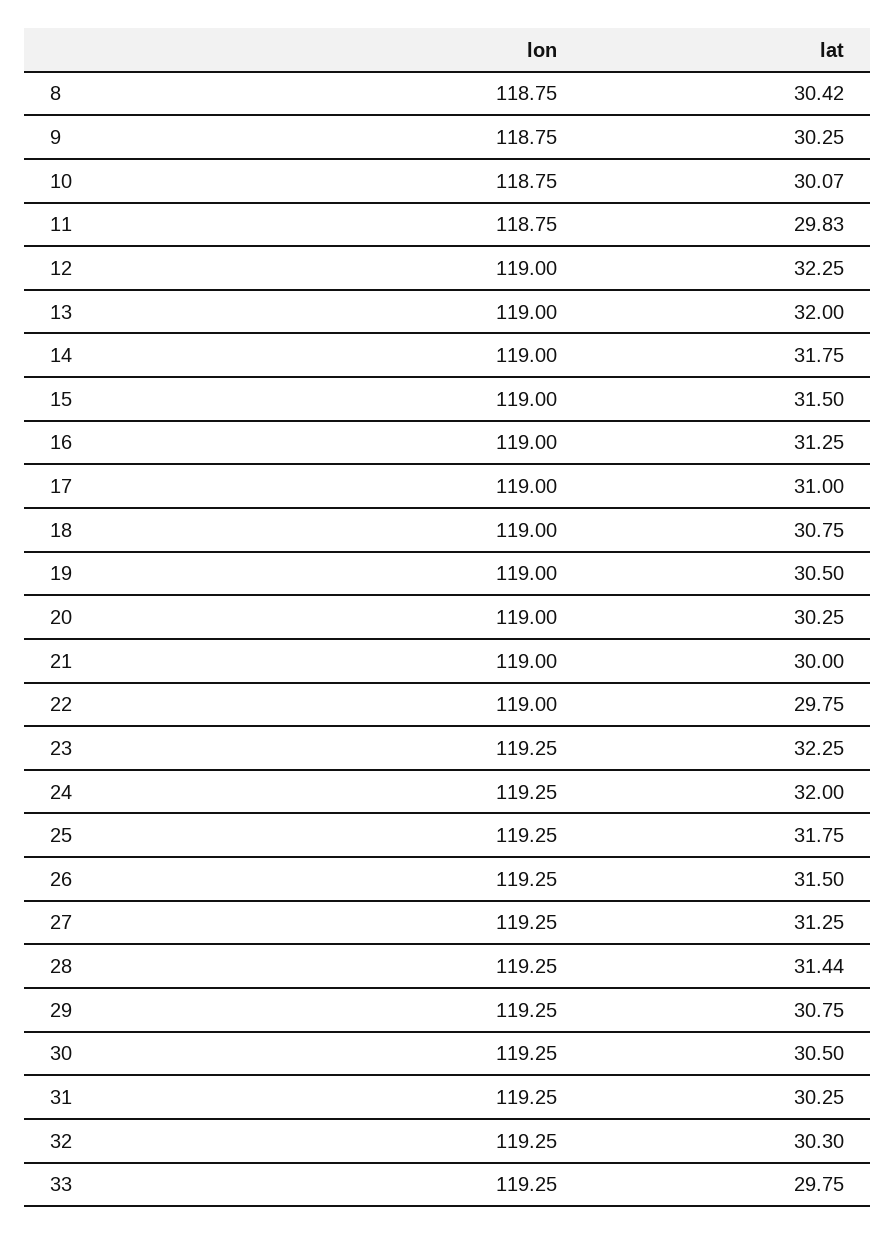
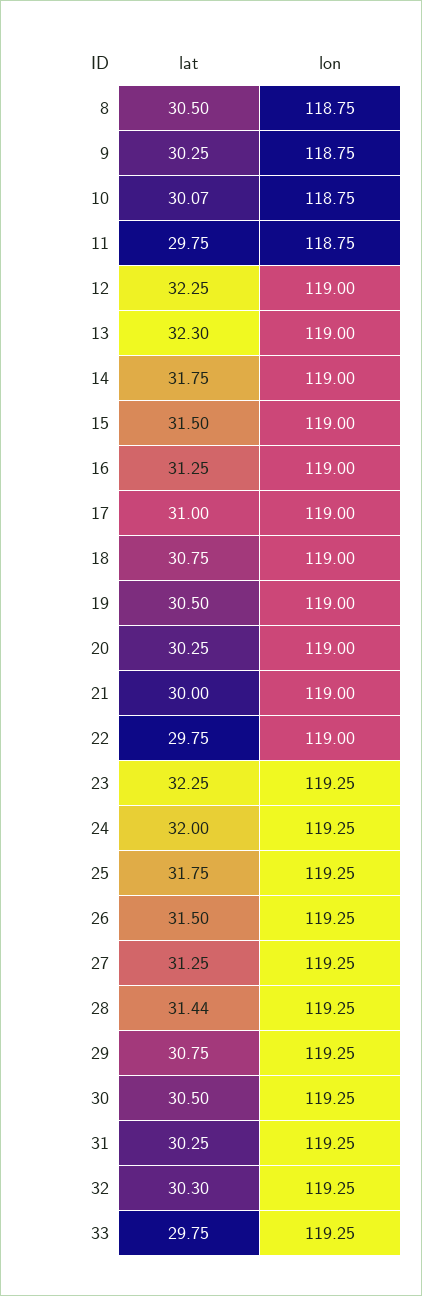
  {
    "lon": {
      "8": 118.75,
      "9": 118.75,
      "10": 118.75,
      "11": 118.75,
      "12": 119,
      "13": 119,
      "14": 119,
      "15": 119,
      "16": 119,
      "17": 119,
      "18": 119,
      "19": 119,
      "20": 119,
      "21": 119,
      "22": 119,
      "23": 119.25,
      "24": 119.25,
      "25": 119.25,
      "26": 119.25,
      "27": 119.25,
      "28": 119.25,
      "29": 119.25,
      "30": 119.25,
      "31": 119.25,
      "32": 119.25,
      "33": 119.25
    },
    "lat": {
-     "8": 30.42,
+     "8": 30.5,
      "9": 30.25,
      "10": 30.07,
-     "11": 29.83,
+     "11": 29.75,
      "12": 32.25,
-     "13": 32,
+     "13": 32.3,
      "14": 31.75,
      "15": 31.5,
      "16": 31.25,
      "17": 31,
      "18": 30.75,
      "19": 30.5,
      "20": 30.25,
      "21": 30,
      "22": 29.75,
      "23": 32.25,
      "24": 32,
      "25": 31.75,
      "26": 31.5,
      "27": 31.25,
      "28": 31.44,
      "29": 30.75,
      "30": 30.5,
      "31": 30.25,
      "32": 30.3,
      "33": 29.75
    }
  }

